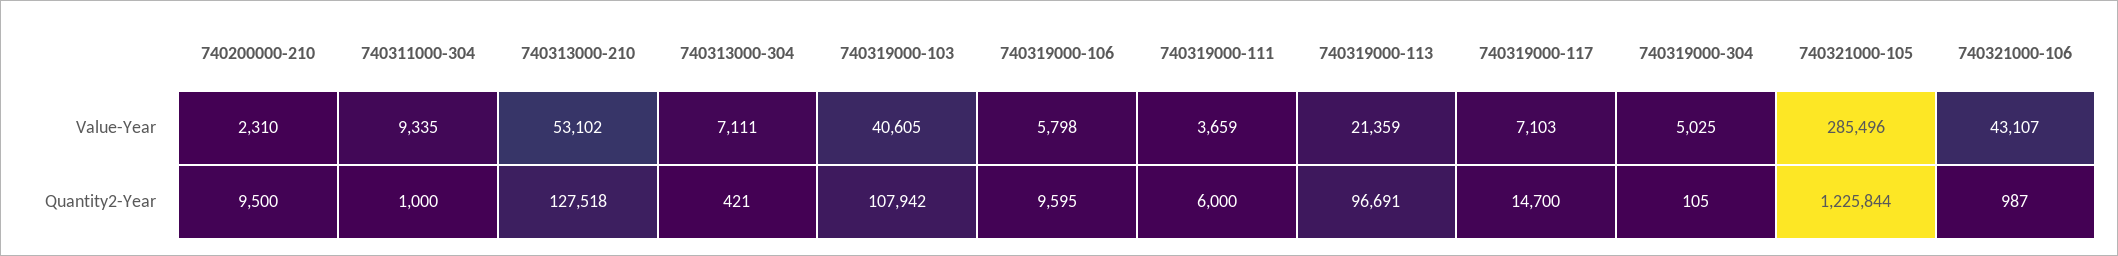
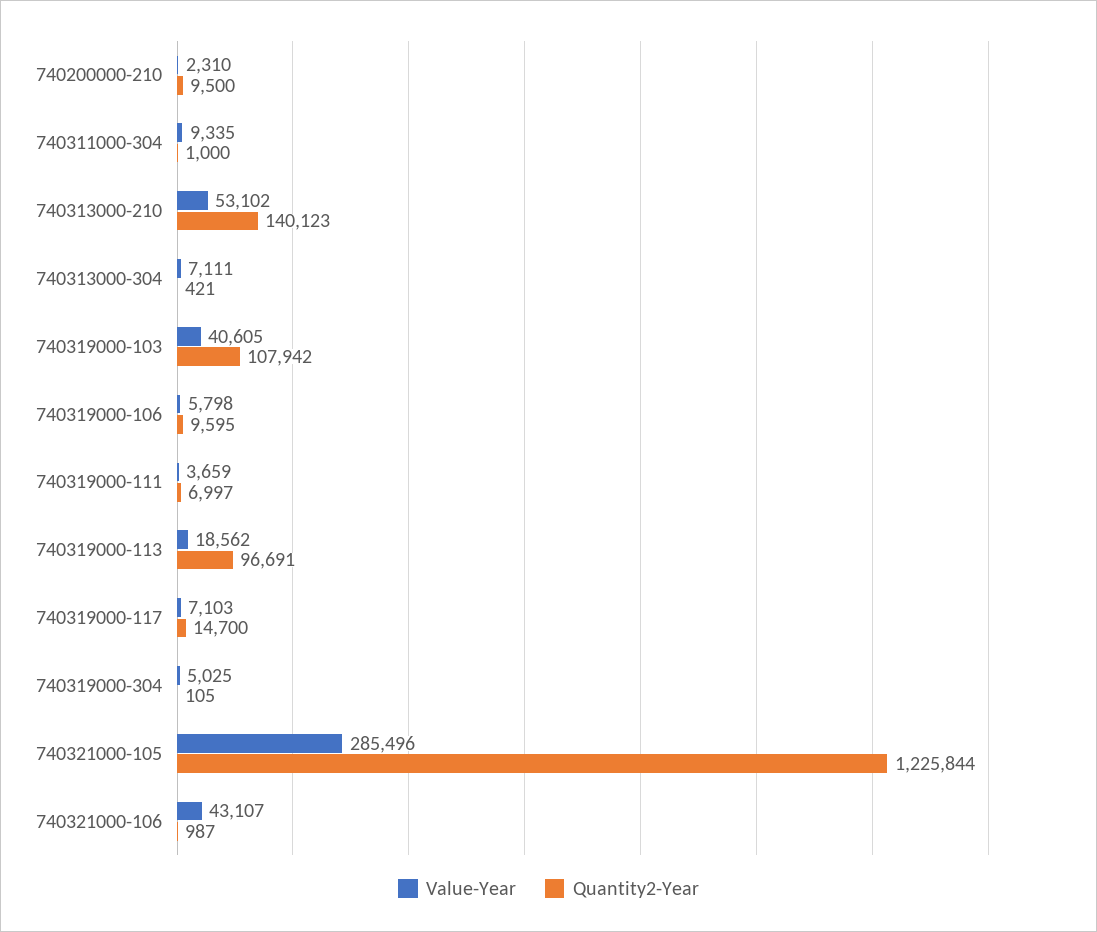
  {
    "Value-Year": {
      "740200000-210": 2310,
      "740311000-304": 9335,
      "740313000-210": 53102,
      "740313000-304": 7111,
      "740319000-103": 40605,
      "740319000-106": 5798,
      "740319000-111": 3659,
-     "740319000-113": 21359,
+     "740319000-113": 18562,
      "740319000-117": 7103,
      "740319000-304": 5025,
      "740321000-105": 285496,
      "740321000-106": 43107
    },
    "Quantity2-Year": {
      "740200000-210": 9500,
      "740311000-304": 1000,
-     "740313000-210": 127518,
+     "740313000-210": 140123,
      "740313000-304": 421,
      "740319000-103": 107942,
      "740319000-106": 9595,
-     "740319000-111": 6000,
+     "740319000-111": 6997,
      "740319000-113": 96691,
      "740319000-117": 14700,
      "740319000-304": 105,
      "740321000-105": 1225844,
      "740321000-106": 987
    }
  }

